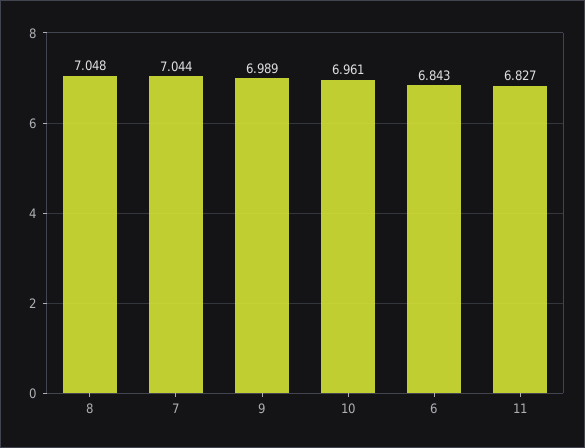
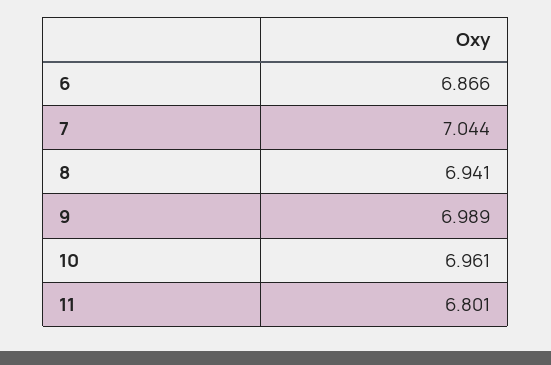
  {
-   "8": 7.048,
+   "8": 6.941,
    "7": 7.044,
    "9": 6.989,
    "10": 6.961,
-   "6": 6.843,
+   "6": 6.866,
-   "11": 6.827
+   "11": 6.801
  }

